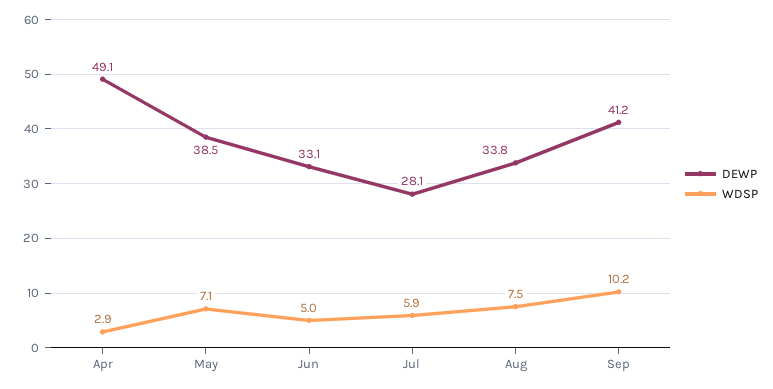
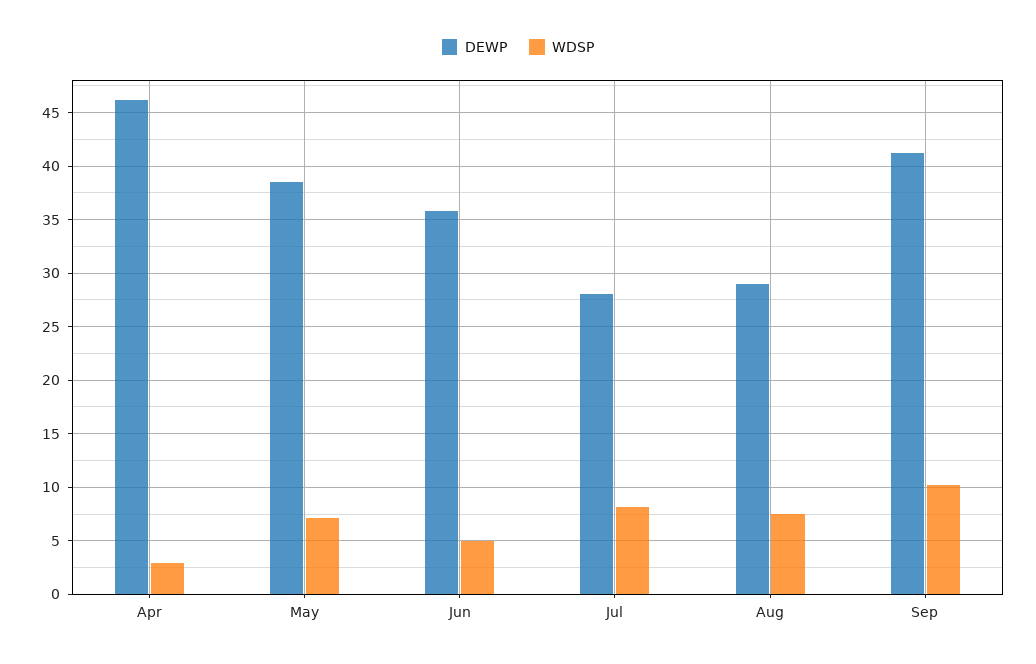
  {
    "DEWP": {
-     "Apr": 49.1,
+     "Apr": 46,
      "May": 38.5,
-     "Jun": 33.1,
+     "Jun": 36,
      "Jul": 28.1,
-     "Aug": 33.8,
+     "Aug": 29,
      "Sep": 41.2
    },
    "WDSP": {
      "Apr": 2.9,
      "May": 7.1,
      "Jun": 5,
-     "Jul": 5.9,
+     "Jul": 8,
      "Aug": 7.5,
      "Sep": 10.2
    }
  }

